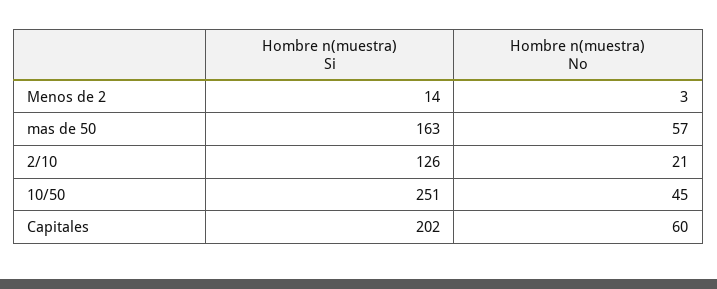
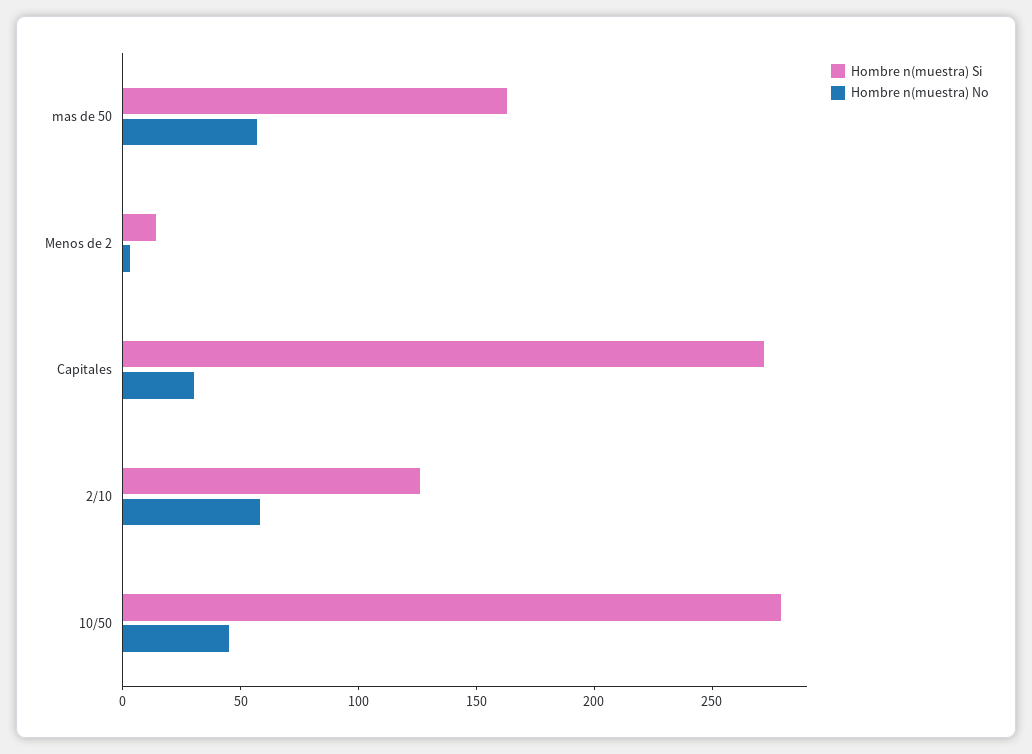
  {
    "Hombre n(muestra) Si": {
      "Menos de 2": 14,
      "mas de 50": 163,
      "2/10": 126,
-     "10/50": 251,
+     "10/50": 280,
-     "Capitales": 202
+     "Capitales": 270
    },
    "Hombre n(muestra) No": {
      "Menos de 2": 3,
      "mas de 50": 57,
-     "2/10": 21,
+     "2/10": 60,
      "10/50": 45,
-     "Capitales": 60
+     "Capitales": 30
    }
  }

